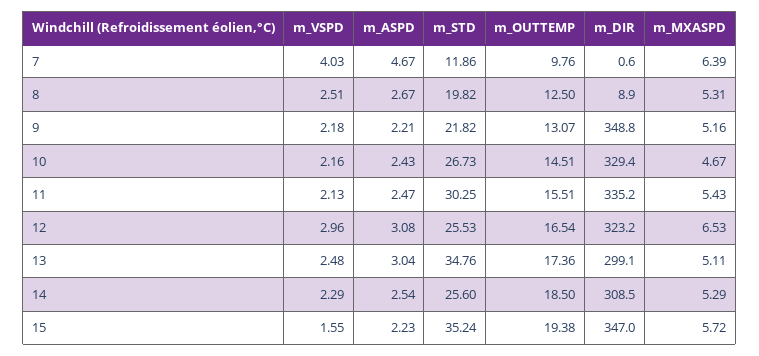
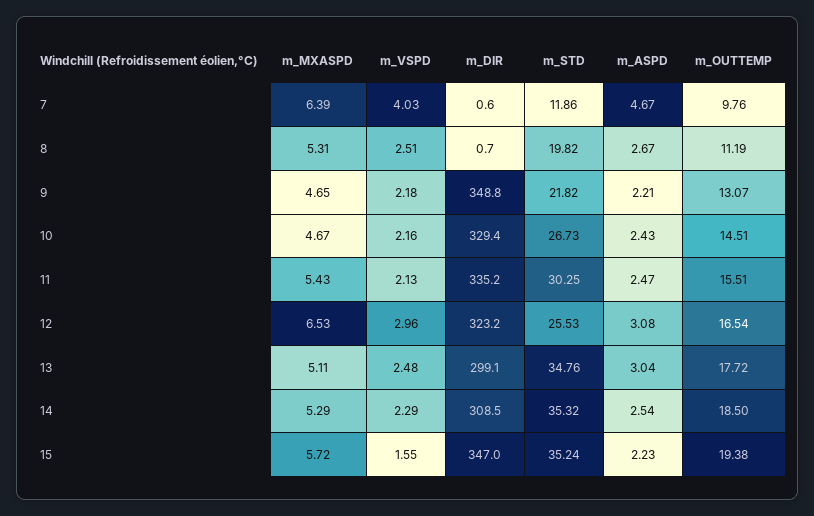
  {
    "m_VSPD": {
      "7": 4.03,
      "8": 2.51,
      "9": 2.18,
      "10": 2.16,
      "11": 2.13,
      "12": 2.96,
      "13": 2.48,
      "14": 2.29,
      "15": 1.55
    },
    "m_ASPD": {
      "7": 4.67,
      "8": 2.67,
      "9": 2.21,
      "10": 2.43,
      "11": 2.47,
      "12": 3.08,
      "13": 3.04,
      "14": 2.54,
      "15": 2.23
    },
    "m_STD": {
      "7": 11.86,
      "8": 19.82,
      "9": 21.82,
      "10": 26.73,
      "11": 30.25,
      "12": 25.53,
      "13": 34.76,
-     "14": 25.6,
+     "14": 35.32,
      "15": 35.24
    },
    "m_OUTTEMP": {
      "7": 9.76,
-     "8": 12.5,
+     "8": 11.19,
      "9": 13.07,
      "10": 14.51,
      "11": 15.51,
      "12": 16.54,
-     "13": 17.36,
+     "13": 17.72,
      "14": 18.5,
      "15": 19.38
    },
    "m_DIR": {
      "7": 0.6,
-     "8": 8.9,
+     "8": 0.7,
      "9": 348.8,
      "10": 329.4,
      "11": 335.2,
      "12": 323.2,
      "13": 299.1,
      "14": 308.5,
      "15": 347
    },
    "m_MXASPD": {
      "7": 6.39,
      "8": 5.31,
-     "9": 5.16,
+     "9": 4.65,
      "10": 4.67,
      "11": 5.43,
      "12": 6.53,
      "13": 5.11,
      "14": 5.29,
      "15": 5.72
    }
  }

